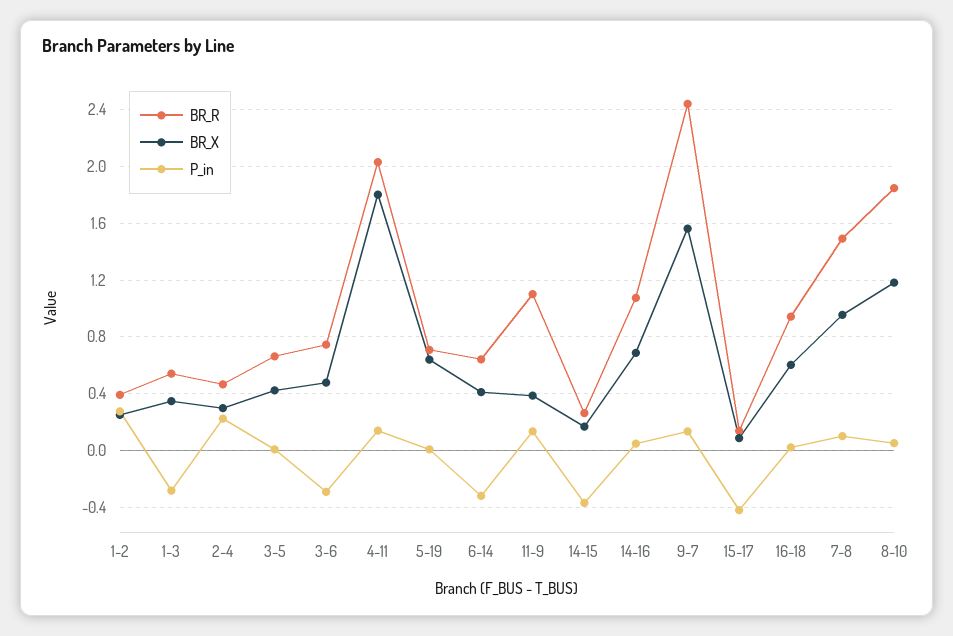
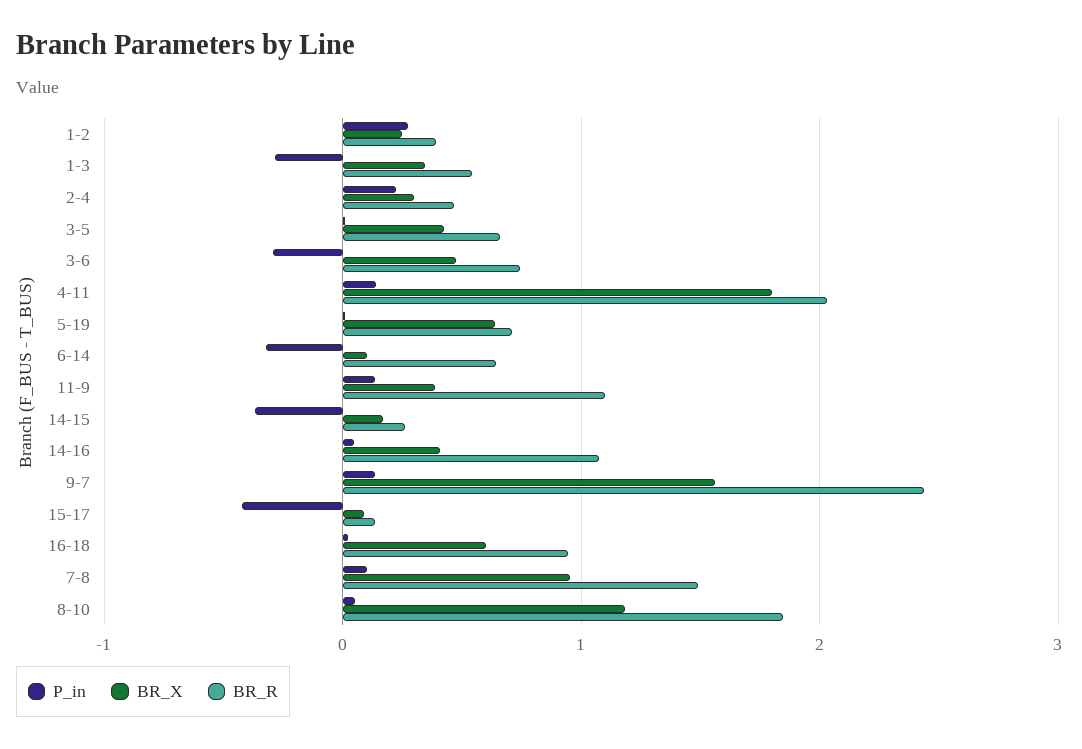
  {
    "BR_R": {
      "1-2": 0.4,
      "1-3": 0.55,
      "2-4": 0.45,
      "3-5": 0.65,
      "3-6": 0.75,
      "4-11": 2.05,
      "5-19": 0.7,
      "6-14": 0.65,
      "11-9": 1.1,
      "14-15": 0.25,
      "14-16": 1.1,
      "9-7": 2.45,
      "15-17": 0.15,
      "16-18": 0.95,
      "7-8": 1.5,
      "8-10": 1.85
    },
    "BR_X": {
      "1-2": 0.25,
      "1-3": 0.35,
      "2-4": 0.3,
      "3-5": 0.4,
      "3-6": 0.5,
      "4-11": 1.8,
      "5-19": 0.65,
-     "6-14": 0.4,
+     "6-14": 0.1,
      "11-9": 0.4,
      "14-15": 0.15,
-     "14-16": 0.7,
+     "14-16": 0.4,
      "9-7": 1.55,
      "15-17": 0.1,
      "16-18": 0.6,
      "7-8": 0.95,
      "8-10": 1.2
    },
    "P_in": {
      "1-2": 0.3,
      "1-3": -0.3,
      "2-4": 0.2,
      "3-5": 0,
      "3-6": -0.3,
      "4-11": 0.15,
      "5-19": 0,
      "6-14": -0.3,
      "11-9": 0.15,
      "14-15": -0.35,
      "14-16": 0.05,
      "9-7": 0.15,
      "15-17": -0.4,
      "16-18": 0,
      "7-8": 0.1,
      "8-10": 0.05
    }
  }

